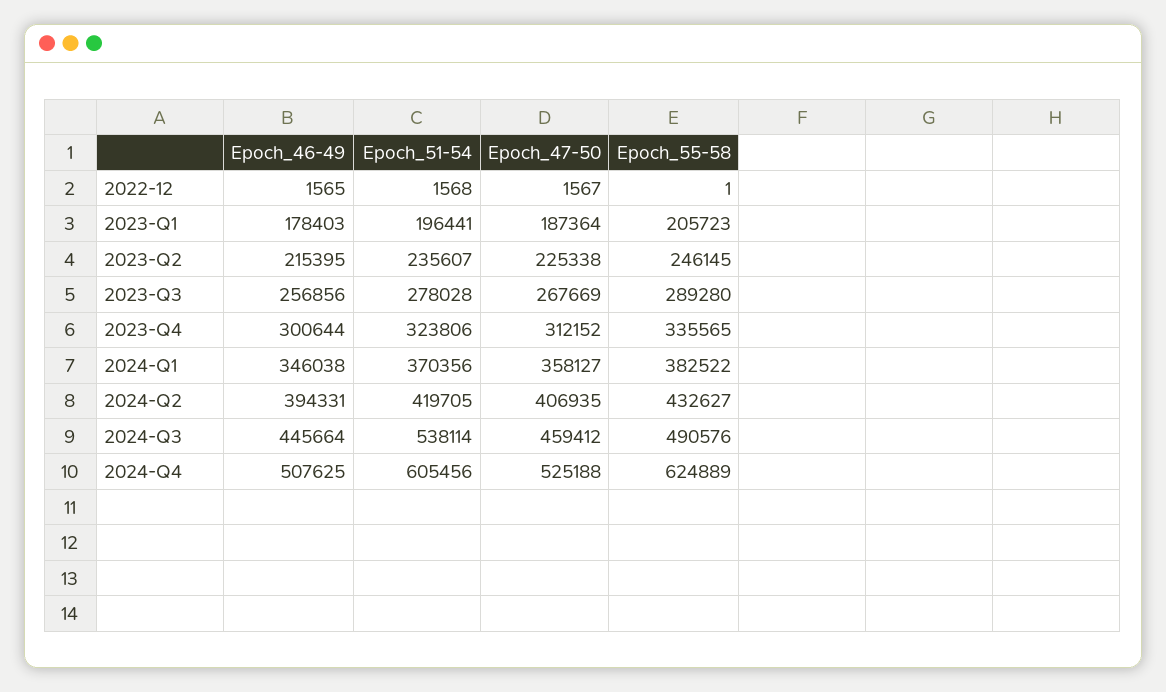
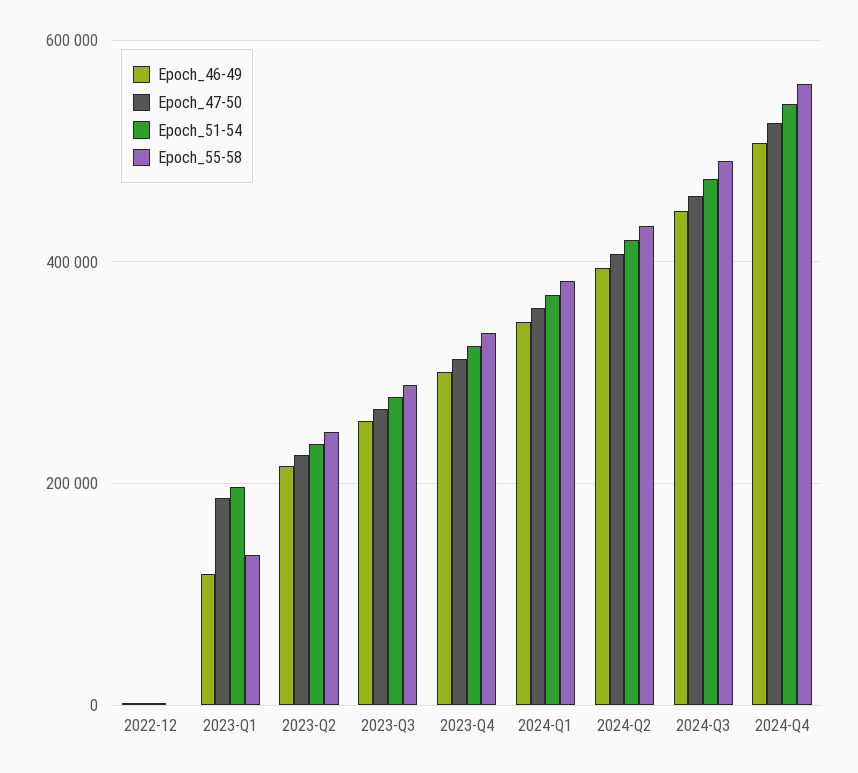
  {
    "Epoch_46-49": {
      "2022-12": 1565,
-     "2023-Q1": 178403,
+     "2023-Q1": 120000,
      "2023-Q2": 215395,
      "2023-Q3": 256856,
      "2023-Q4": 300644,
      "2024-Q1": 346038,
      "2024-Q2": 394331,
      "2024-Q3": 445664,
      "2024-Q4": 507625
    },
    "Epoch_51-54": {
      "2022-12": 1568,
      "2023-Q1": 196441,
      "2023-Q2": 235607,
      "2023-Q3": 278028,
      "2023-Q4": 323806,
      "2024-Q1": 370356,
      "2024-Q2": 419705,
-     "2024-Q3": 538114,
+     "2024-Q3": 480000,
-     "2024-Q4": 605456
+     "2024-Q4": 540000
    },
    "Epoch_47-50": {
      "2022-12": 1567,
      "2023-Q1": 187364,
      "2023-Q2": 225338,
      "2023-Q3": 267669,
      "2023-Q4": 312152,
      "2024-Q1": 358127,
      "2024-Q2": 406935,
      "2024-Q3": 459412,
      "2024-Q4": 525188
    },
    "Epoch_55-58": {
      "2022-12": 1,
-     "2023-Q1": 205723,
+     "2023-Q1": 140000,
      "2023-Q2": 246145,
      "2023-Q3": 289280,
      "2023-Q4": 335565,
      "2024-Q1": 382522,
      "2024-Q2": 432627,
      "2024-Q3": 490576,
-     "2024-Q4": 624889
+     "2024-Q4": 560000
    }
  }

